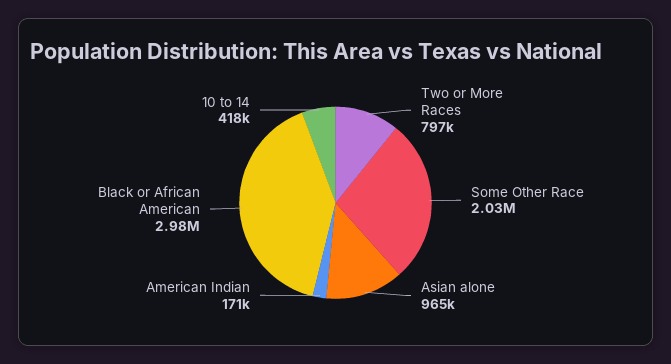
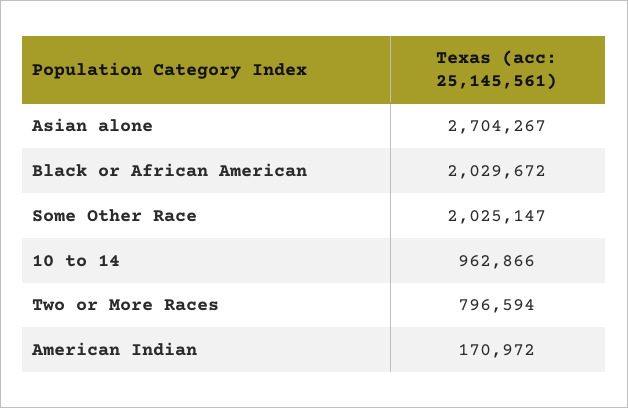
  {
    "Two or More Races": 796594,
    "Some Other Race": 2025147,
-   "Asian alone": 965000,
+   "Asian alone": 2704267,
    "American Indian": 170972,
-   "Black or African American": 2980000,
+   "Black or African American": 2029672,
-   "10 to 14": 418000
+   "10 to 14": 962866
  }

